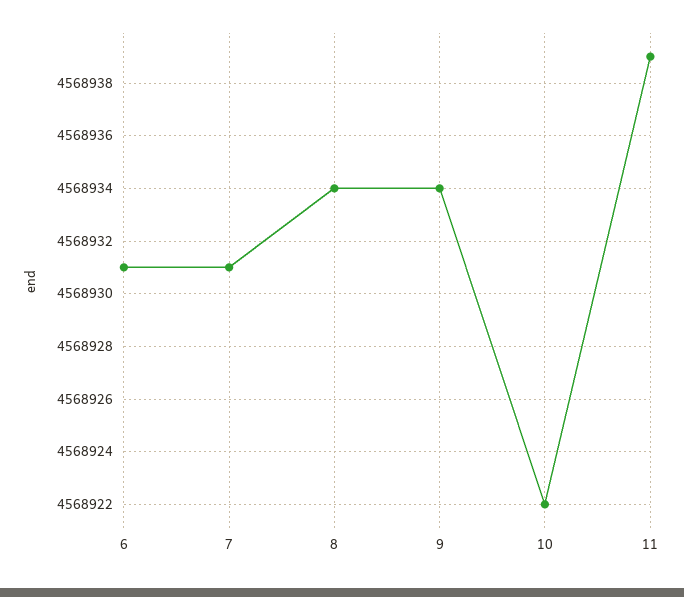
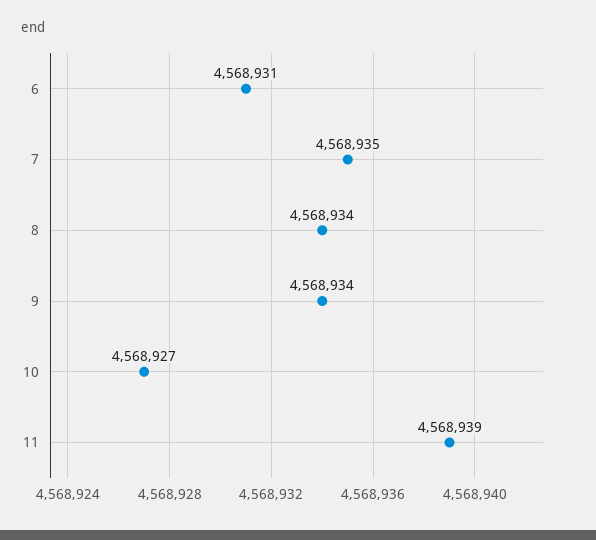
  {
    "6": 4568931,
-   "7": 4568931,
+   "7": 4568935,
    "8": 4568934,
    "9": 4568934,
-   "10": 4568922,
+   "10": 4568927,
    "11": 4568939
  }

